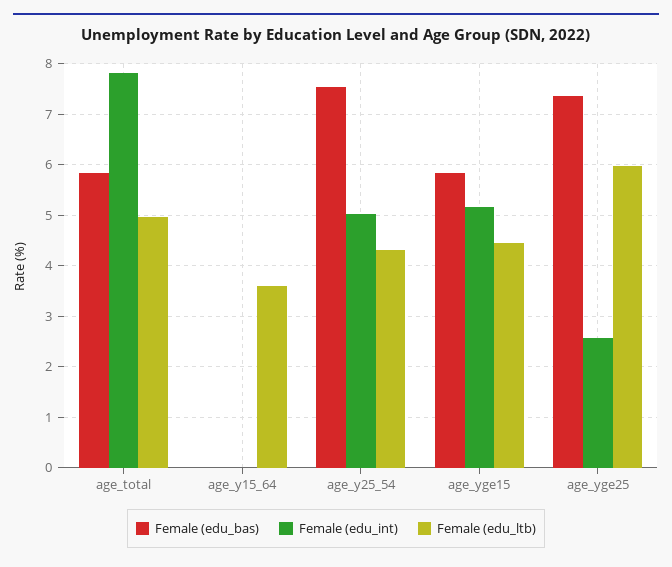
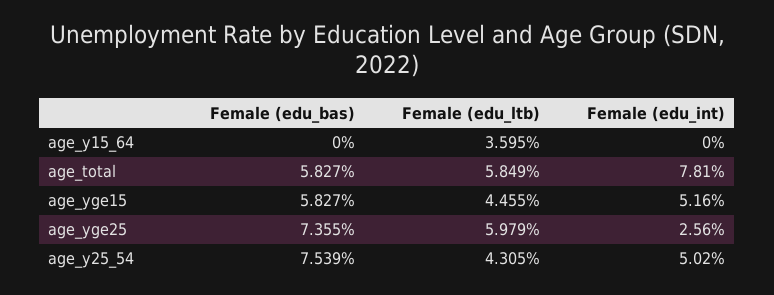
  {
    "Female (edu_bas)": {
      "age_total": 5.827,
      "age_y15_64": 0,
      "age_y25_54": 7.539,
      "age_yge15": 5.827,
      "age_yge25": 7.355
    },
    "Female (edu_int)": {
      "age_total": 7.81,
      "age_y15_64": 0,
      "age_y25_54": 5.02,
      "age_yge15": 5.16,
      "age_yge25": 2.56
    },
    "Female (edu_ltb)": {
-     "age_total": 5,
+     "age_total": 5.849,
      "age_y15_64": 3.595,
      "age_y25_54": 4.305,
      "age_yge15": 4.455,
      "age_yge25": 5.979
    }
  }

